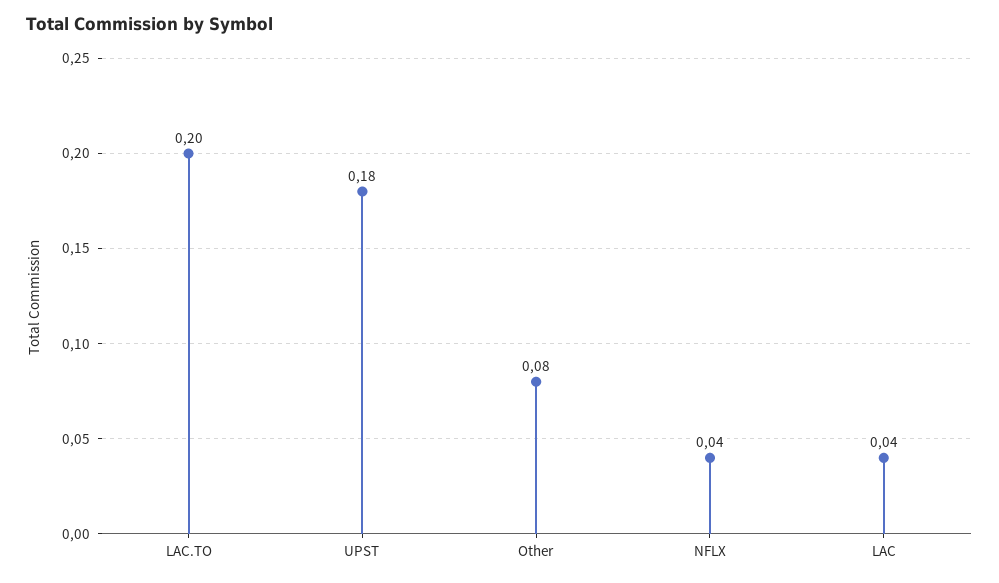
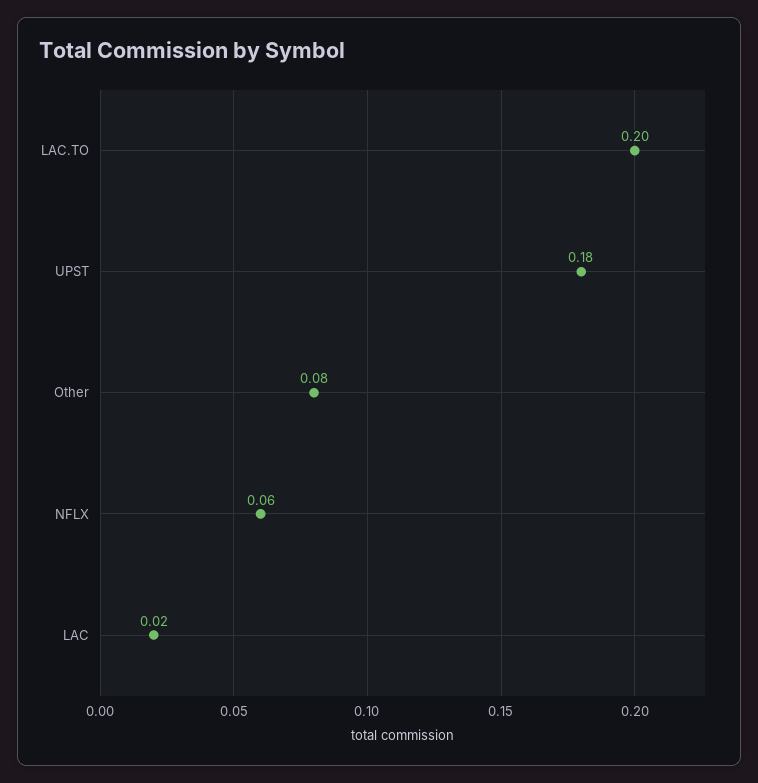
  {
    "LAC.TO": 0.2,
    "UPST": 0.18,
    "Other": 0.08,
-   "NFLX": 0.04,
+   "NFLX": 0.06,
-   "LAC": 0.04
+   "LAC": 0.02
  }

